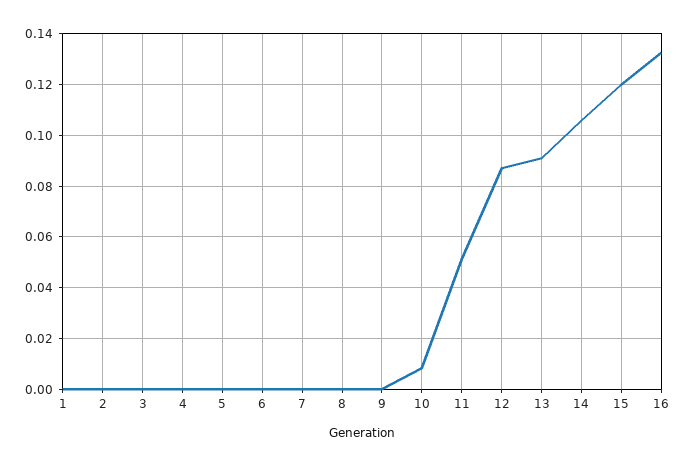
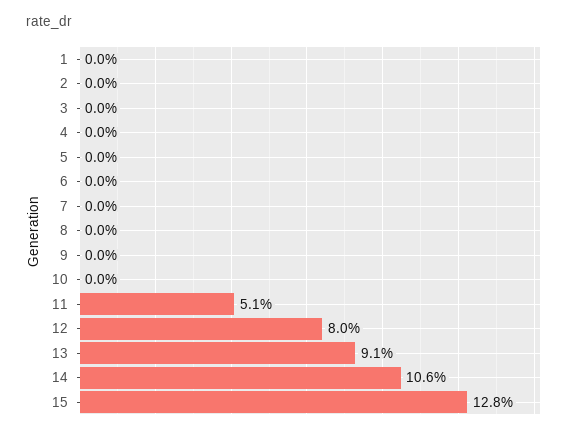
  {
    "1": 0,
    "2": 0,
    "3": 0,
    "4": 0,
    "5": 0,
    "6": 0,
    "7": 0,
    "8": 0,
    "9": 0,
-   "10": 0.0075,
+   "10": 0,
    "11": 0.051,
-   "12": 0.0875,
+   "12": 0.08,
    "13": 0.091,
    "14": 0.106,
-   "15": 0.12,
+   "15": 0.128
-   "16": 0.1325
  }

